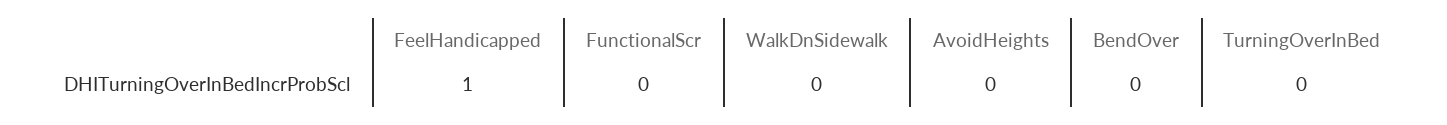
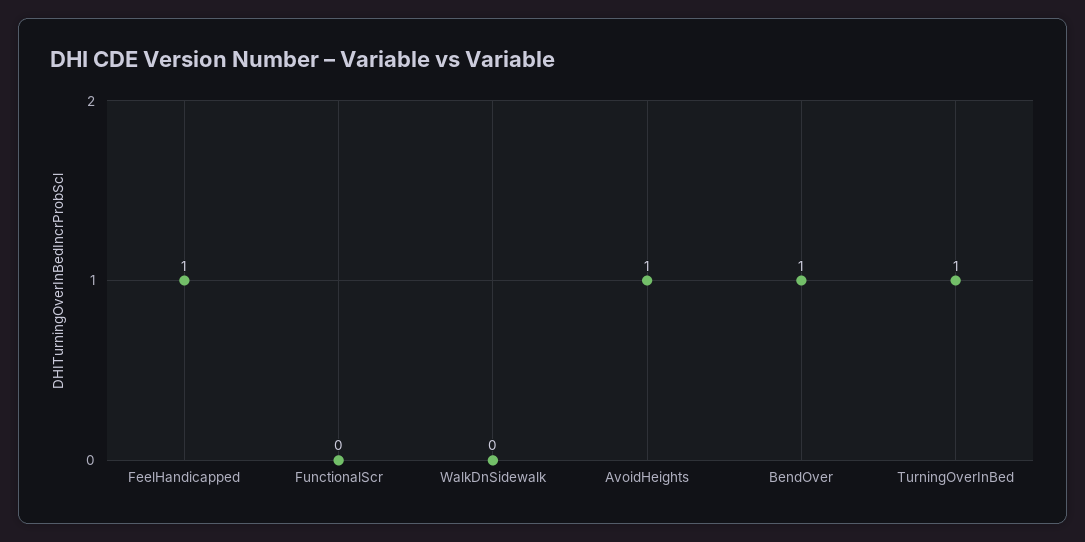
  {
    "FeelHandicapped": 1,
    "FunctionalScr": 0,
    "WalkDnSidewalk": 0,
-   "AvoidHeights": 0,
+   "AvoidHeights": 1,
-   "BendOver": 0,
+   "BendOver": 1,
-   "TurningOverInBed": 0
+   "TurningOverInBed": 1
  }

